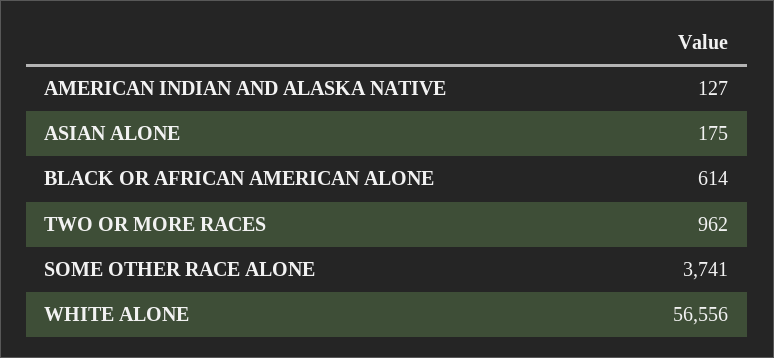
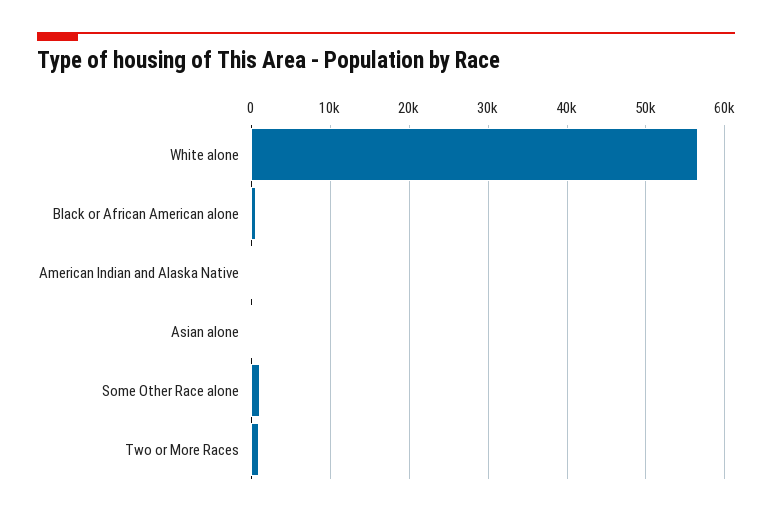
  {
    "AMERICAN INDIAN AND ALASKA NATIVE": 127,
    "ASIAN ALONE": 175,
    "BLACK OR AFRICAN AMERICAN ALONE": 614,
    "TWO OR MORE RACES": 962,
-   "SOME OTHER RACE ALONE": 3741,
+   "SOME OTHER RACE ALONE": 1000,
    "WHITE ALONE": 56556
  }

